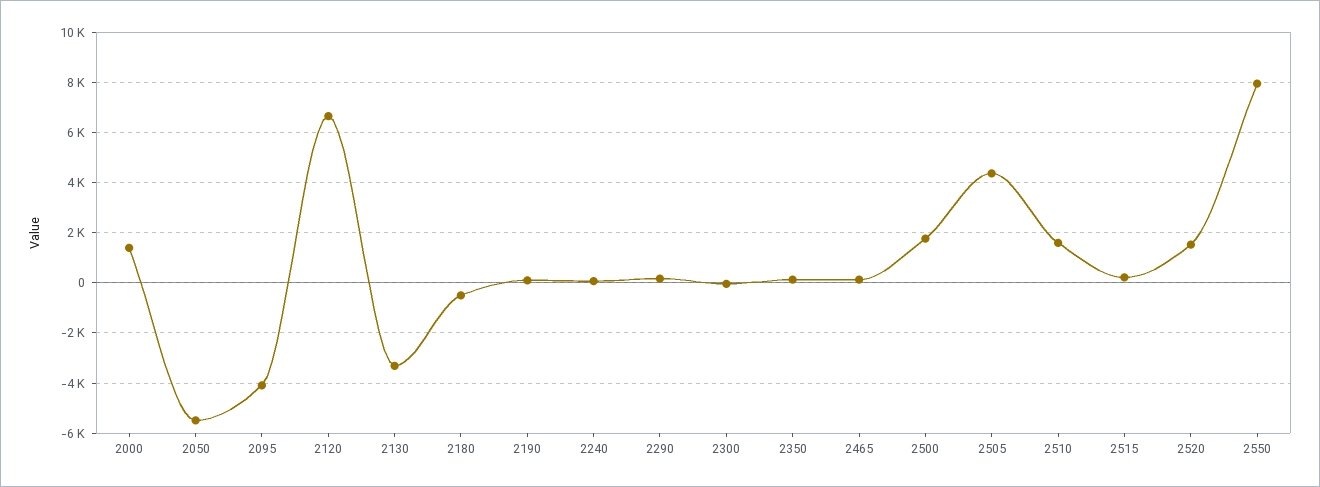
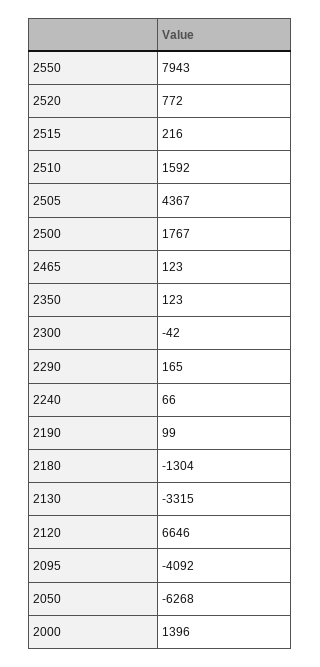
  {
    "2000": 1396,
-   "2050": -5500,
+   "2050": -6268,
    "2095": -4092,
    "2120": 6646,
    "2130": -3315,
-   "2180": -500,
+   "2180": -1304,
    "2190": 99,
    "2240": 66,
    "2290": 165,
    "2300": -42,
    "2350": 123,
    "2465": 123,
    "2500": 1767,
    "2505": 4367,
    "2510": 1592,
    "2515": 216,
-   "2520": 1500,
+   "2520": 772,
    "2550": 7943
  }

